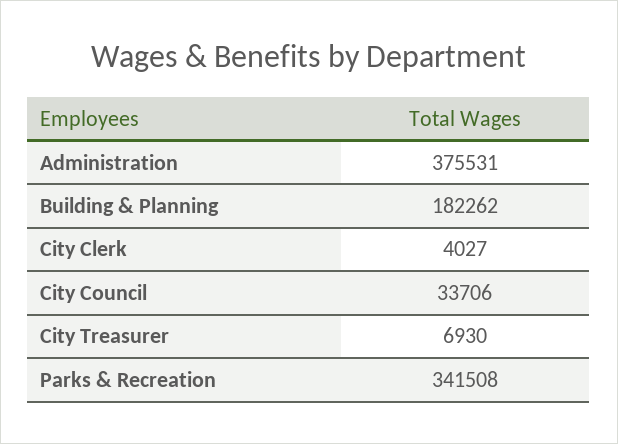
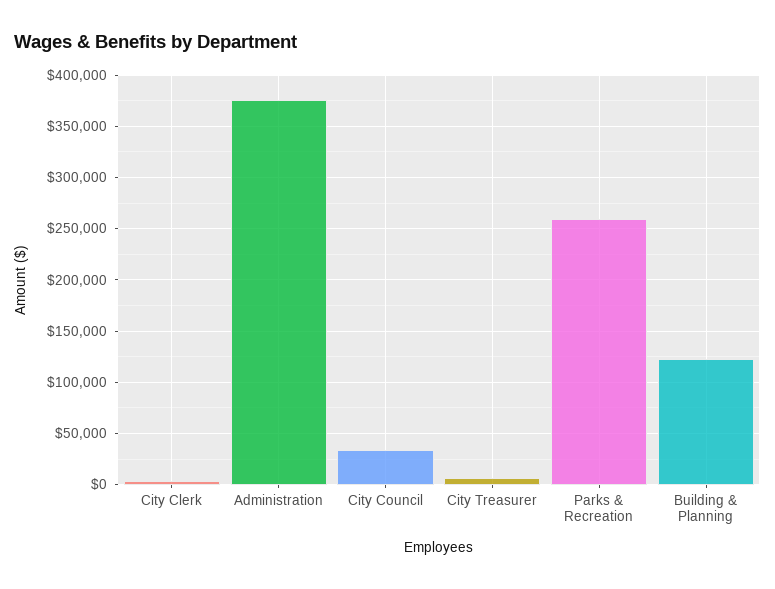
  {
    "Administration": 375531,
-   "Building & Planning": 182262,
+   "Building & Planning": 120000,
    "City Clerk": 4027,
    "City Council": 33706,
    "City Treasurer": 6930,
-   "Parks & Recreation": 341508
+   "Parks & Recreation": 260000
  }

